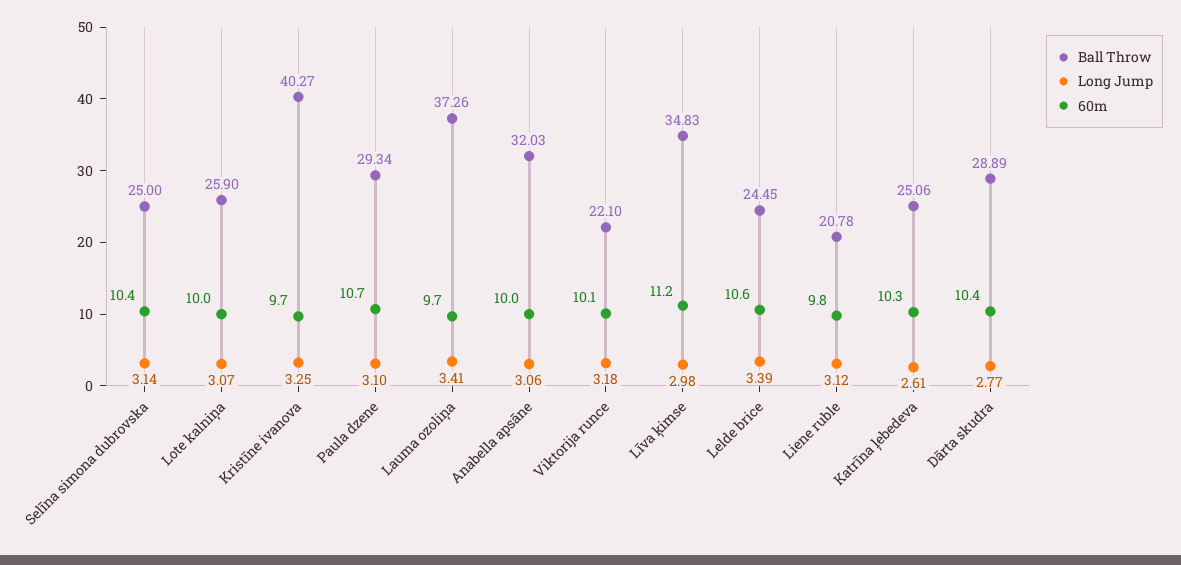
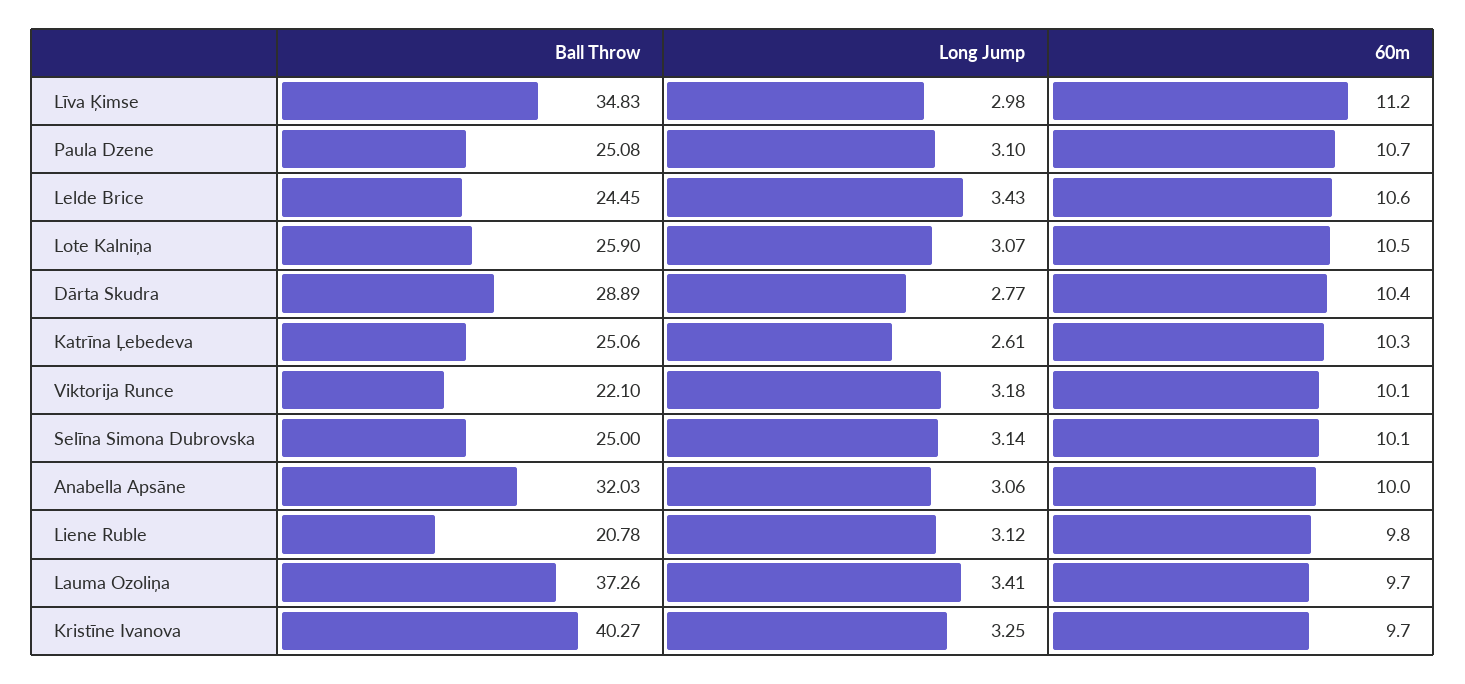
  {
    "Ball Throw": {
      "Selīna simona dubrovska": 25,
      "Lote kalniņa": 25.9,
      "Kristīne ivanova": 40.27,
-     "Paula dzene": 29.34,
+     "Paula dzene": 25.08,
      "Lauma ozoliņa": 37.26,
      "Anabella apsāne": 32.03,
      "Viktorija runce": 22.1,
      "Līva ķimse": 34.83,
      "Lelde brice": 24.45,
      "Liene ruble": 20.78,
      "Katrīna ļebedeva": 25.06,
      "Dārta skudra": 28.89
    },
    "Long Jump": {
      "Selīna simona dubrovska": 3.14,
      "Lote kalniņa": 3.07,
      "Kristīne ivanova": 3.25,
      "Paula dzene": 3.1,
      "Lauma ozoliņa": 3.41,
      "Anabella apsāne": 3.06,
      "Viktorija runce": 3.18,
      "Līva ķimse": 2.98,
-     "Lelde brice": 3.39,
+     "Lelde brice": 3.43,
      "Liene ruble": 3.12,
      "Katrīna ļebedeva": 2.61,
      "Dārta skudra": 2.77
    },
    "60m": {
-     "Selīna simona dubrovska": 10.4,
+     "Selīna simona dubrovska": 10.1,
-     "Lote kalniņa": 10,
+     "Lote kalniņa": 10.5,
      "Kristīne ivanova": 9.7,
      "Paula dzene": 10.7,
      "Lauma ozoliņa": 9.7,
      "Anabella apsāne": 10,
      "Viktorija runce": 10.1,
      "Līva ķimse": 11.2,
      "Lelde brice": 10.6,
      "Liene ruble": 9.8,
      "Katrīna ļebedeva": 10.3,
      "Dārta skudra": 10.4
    }
  }

